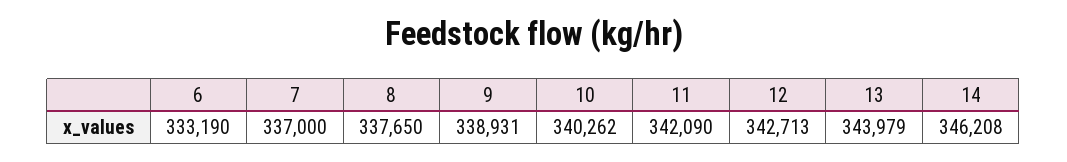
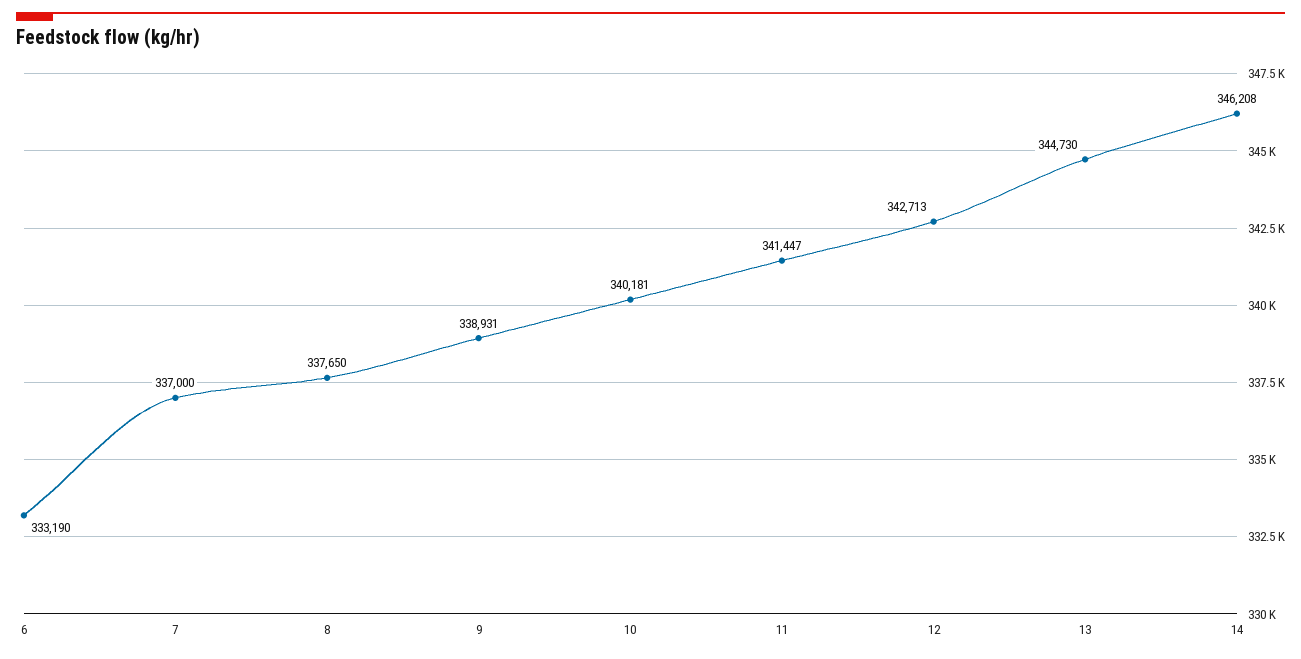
  {
    "6": 333190,
    "7": 337000,
    "8": 337650,
    "9": 338931,
-   "10": 340262,
+   "10": 340181,
-   "11": 342090,
+   "11": 341447,
    "12": 342713,
-   "13": 343979,
+   "13": 344730,
    "14": 346208
  }

